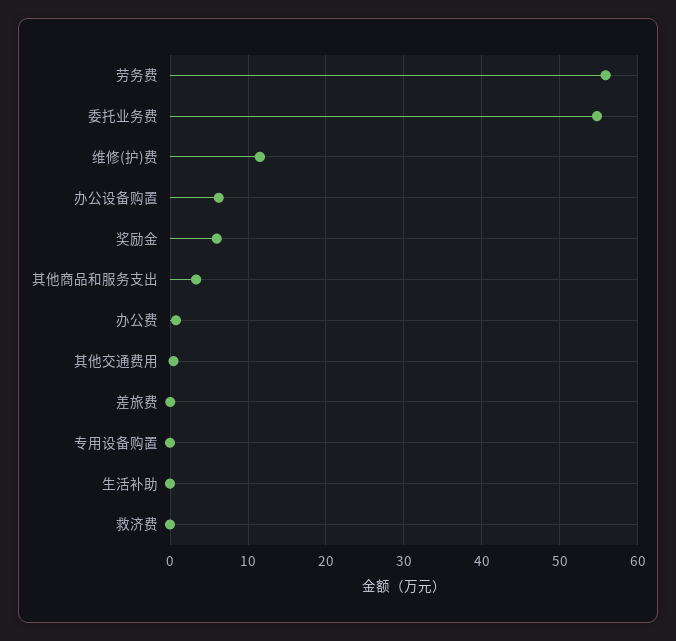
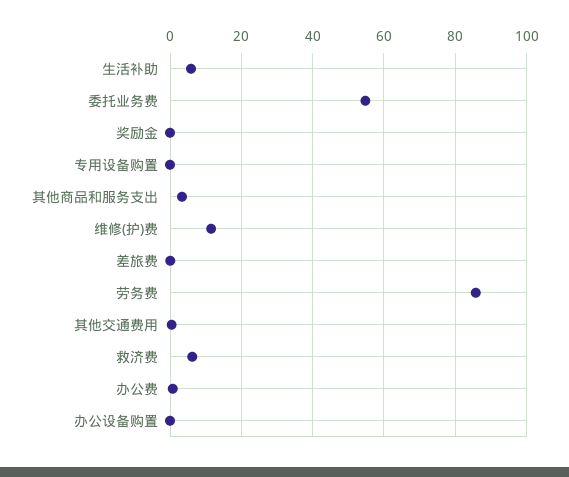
  {
-   "劳务费": 56,
+   "劳务费": 86,
    "委托业务费": 55,
    "维修(护)费": 12,
-   "办公设备购置": 6,
+   "办公设备购置": 0,
-   "奖励金": 6,
+   "奖励金": 0,
    "其他商品和服务支出": 3,
    "办公费": 1,
    "其他交通费用": 0,
    "差旅费": 0,
    "专用设备购置": 0,
-   "生活补助": 0,
+   "生活补助": 6,
-   "救济费": 0
+   "救济费": 6
  }

